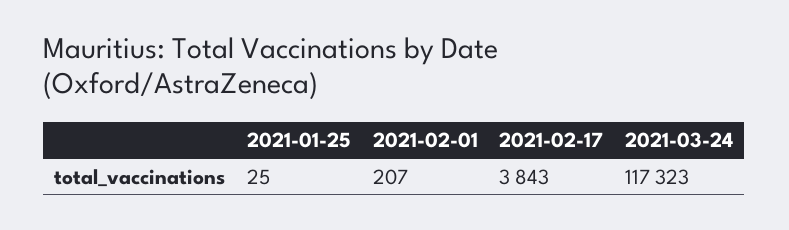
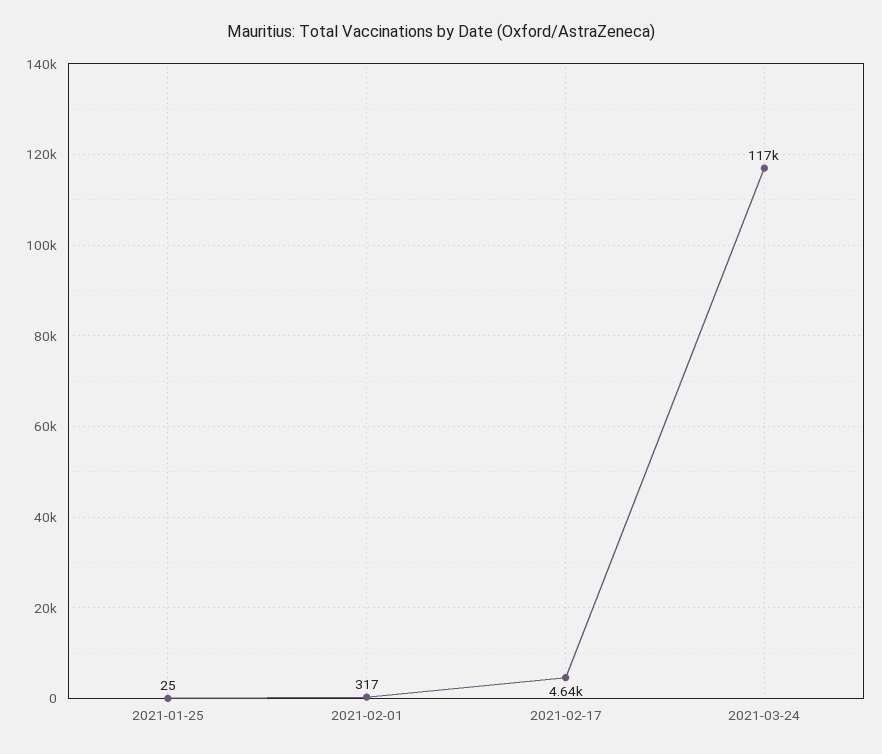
  {
    "2021-01-25": 25,
-   "2021-02-01": 207,
+   "2021-02-01": 317,
-   "2021-02-17": 3843,
+   "2021-02-17": 4640,
    "2021-03-24": 117323
  }

